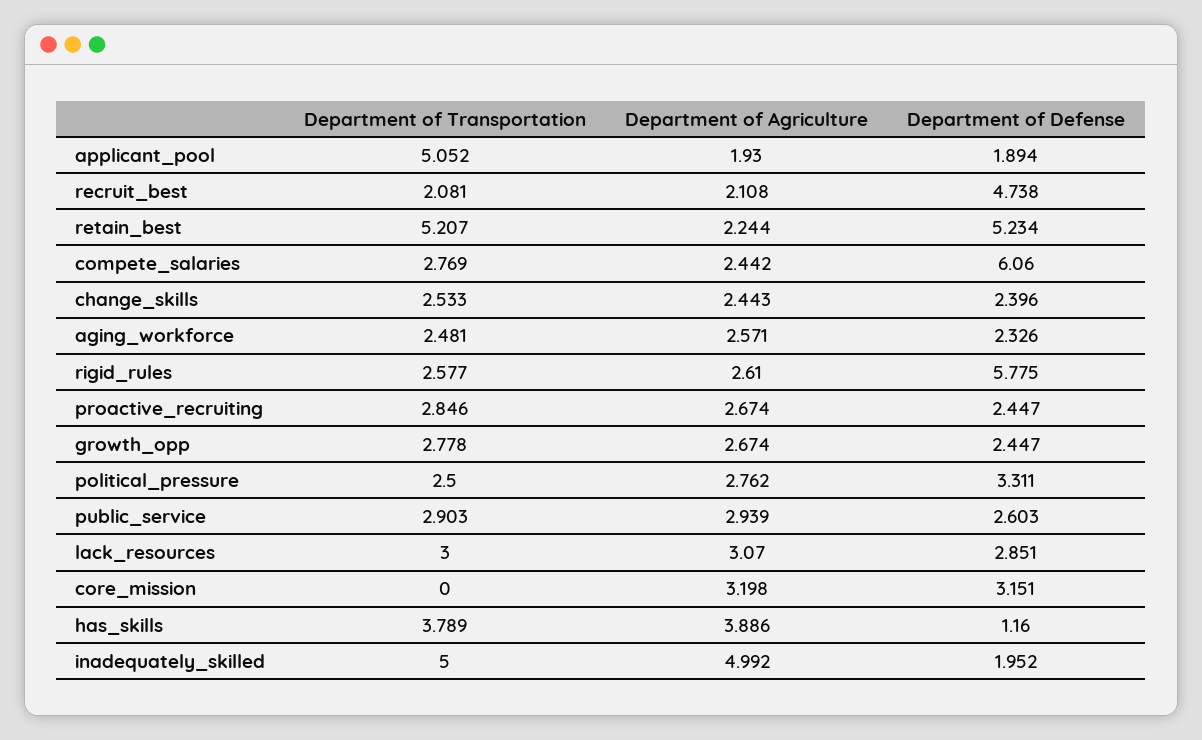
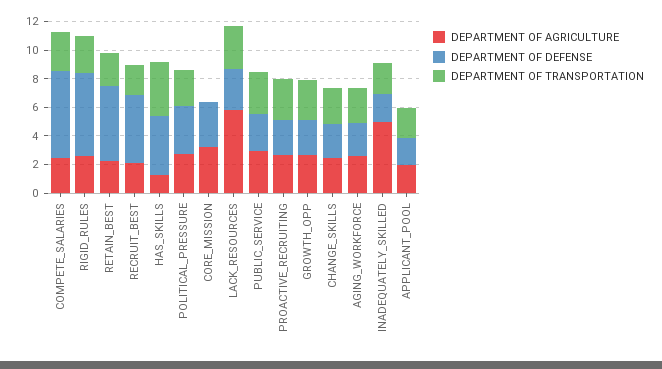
  {
    "Department of Transportation": {
-     "applicant_pool": 5.052,
+     "applicant_pool": 2,
      "recruit_best": 2.081,
-     "retain_best": 5.207,
+     "retain_best": 2,
      "compete_salaries": 2.769,
      "change_skills": 2.533,
      "aging_workforce": 2.481,
      "rigid_rules": 2.577,
      "proactive_recruiting": 2.846,
      "growth_opp": 2.778,
      "political_pressure": 2.5,
      "public_service": 2.903,
      "lack_resources": 3,
      "core_mission": 0,
      "has_skills": 3.789,
-     "inadequately_skilled": 5
+     "inadequately_skilled": 2
    },
    "Department of Agriculture": {
      "applicant_pool": 1.93,
      "recruit_best": 2.108,
      "retain_best": 2.244,
      "compete_salaries": 2.442,
      "change_skills": 2.443,
      "aging_workforce": 2.571,
      "rigid_rules": 2.61,
      "proactive_recruiting": 2.674,
      "growth_opp": 2.674,
      "political_pressure": 2.762,
      "public_service": 2.939,
-     "lack_resources": 3.07,
+     "lack_resources": 6,
      "core_mission": 3.198,
-     "has_skills": 3.886,
+     "has_skills": 1,
      "inadequately_skilled": 4.992
    },
    "Department of Defense": {
      "applicant_pool": 1.894,
      "recruit_best": 4.738,
      "retain_best": 5.234,
      "compete_salaries": 6.06,
      "change_skills": 2.396,
      "aging_workforce": 2.326,
      "rigid_rules": 5.775,
      "proactive_recruiting": 2.447,
      "growth_opp": 2.447,
      "political_pressure": 3.311,
      "public_service": 2.603,
      "lack_resources": 2.851,
      "core_mission": 3.151,
-     "has_skills": 1.16,
+     "has_skills": 4,
      "inadequately_skilled": 1.952
    }
  }

